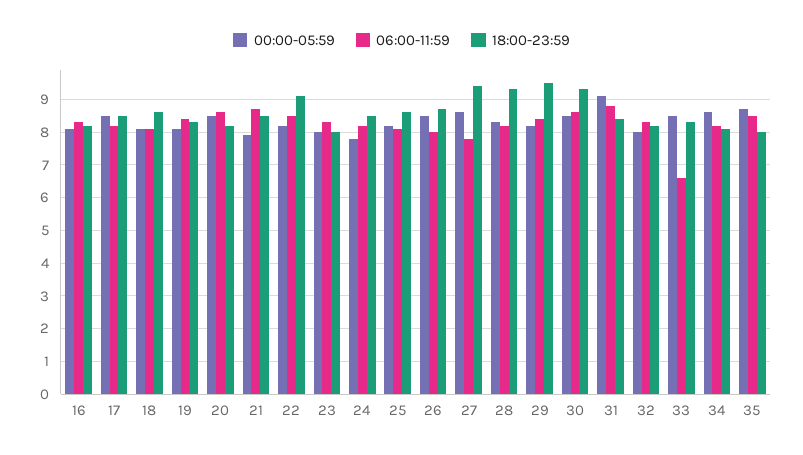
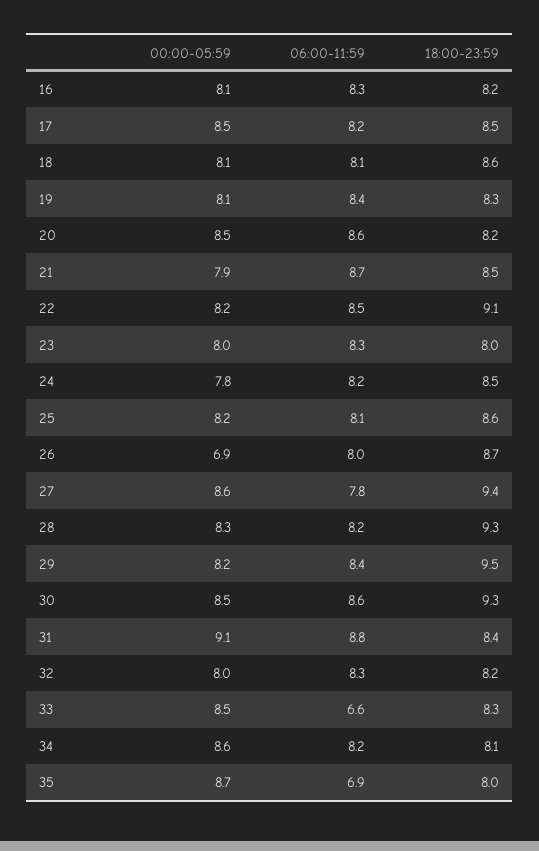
  {
    "00:00-05:59": {
      "16": 8.1,
      "17": 8.5,
      "18": 8.1,
      "19": 8.1,
      "20": 8.5,
      "21": 7.9,
      "22": 8.2,
      "23": 8,
      "24": 7.8,
      "25": 8.2,
-     "26": 8.5,
+     "26": 6.9,
      "27": 8.6,
      "28": 8.3,
      "29": 8.2,
      "30": 8.5,
      "31": 9.1,
      "32": 8,
      "33": 8.5,
      "34": 8.6,
      "35": 8.7
    },
    "06:00-11:59": {
      "16": 8.3,
      "17": 8.2,
      "18": 8.1,
      "19": 8.4,
      "20": 8.6,
      "21": 8.7,
      "22": 8.5,
      "23": 8.3,
      "24": 8.2,
      "25": 8.1,
      "26": 8,
      "27": 7.8,
      "28": 8.2,
      "29": 8.4,
      "30": 8.6,
      "31": 8.8,
      "32": 8.3,
      "33": 6.6,
      "34": 8.2,
-     "35": 8.5
+     "35": 6.9
    },
    "18:00-23:59": {
      "16": 8.2,
      "17": 8.5,
      "18": 8.6,
      "19": 8.3,
      "20": 8.2,
      "21": 8.5,
      "22": 9.1,
      "23": 8,
      "24": 8.5,
      "25": 8.6,
      "26": 8.7,
      "27": 9.4,
      "28": 9.3,
      "29": 9.5,
      "30": 9.3,
      "31": 8.4,
      "32": 8.2,
      "33": 8.3,
      "34": 8.1,
      "35": 8
    }
  }

